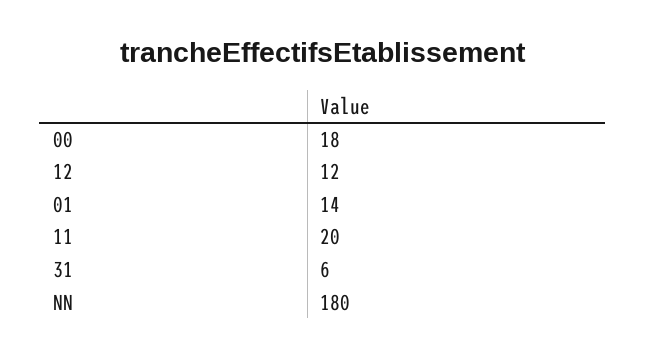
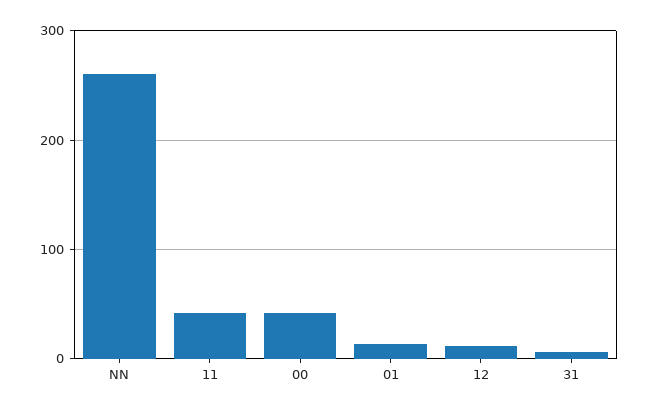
  {
-   "00": 18,
+   "00": 40,
    "12": 12,
    "01": 14,
-   "11": 20,
+   "11": 40,
    "31": 6,
-   "NN": 180
+   "NN": 260
  }

